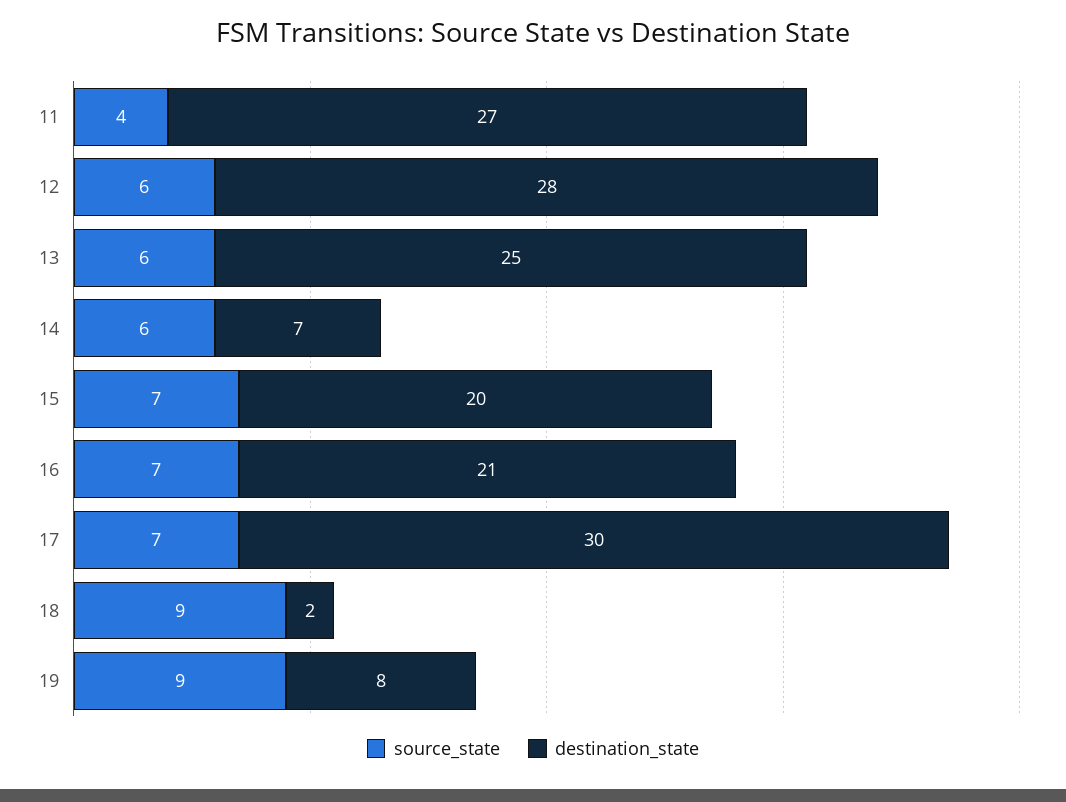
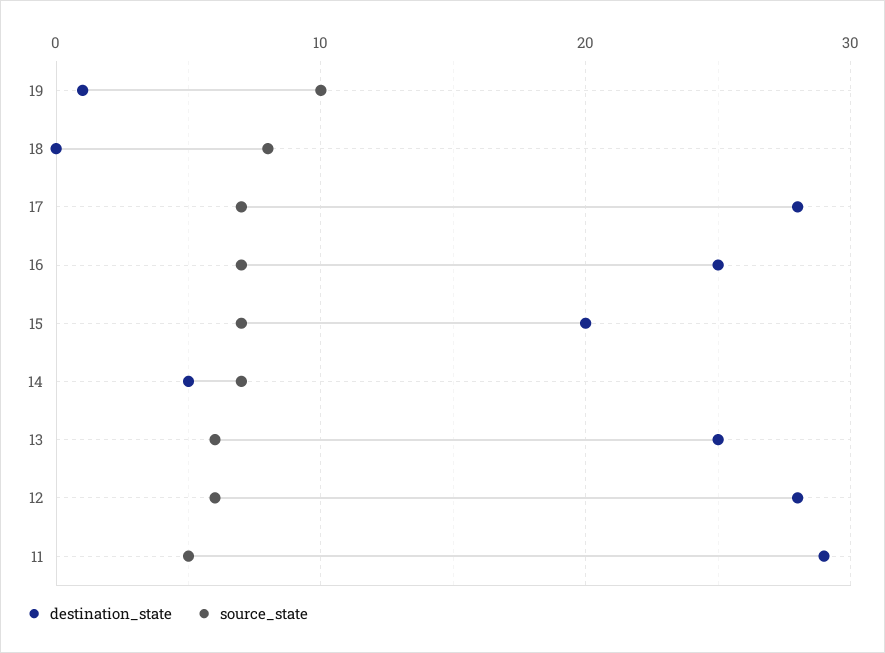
  {
    "source_state": {
-     "11": 4,
+     "11": 5,
      "12": 6,
      "13": 6,
-     "14": 6,
+     "14": 7,
      "15": 7,
      "16": 7,
      "17": 7,
-     "18": 9,
+     "18": 8,
-     "19": 9
+     "19": 10
    },
    "destination_state": {
-     "11": 27,
+     "11": 29,
      "12": 28,
      "13": 25,
-     "14": 7,
+     "14": 5,
      "15": 20,
-     "16": 21,
+     "16": 25,
-     "17": 30,
+     "17": 28,
-     "18": 2,
+     "18": 0,
-     "19": 8
+     "19": 1
    }
  }

